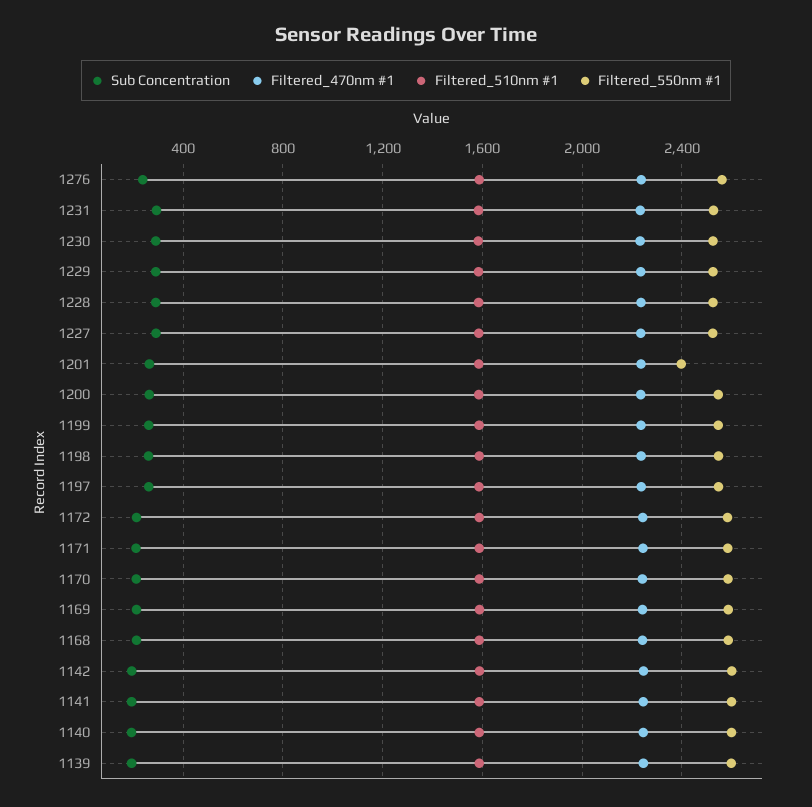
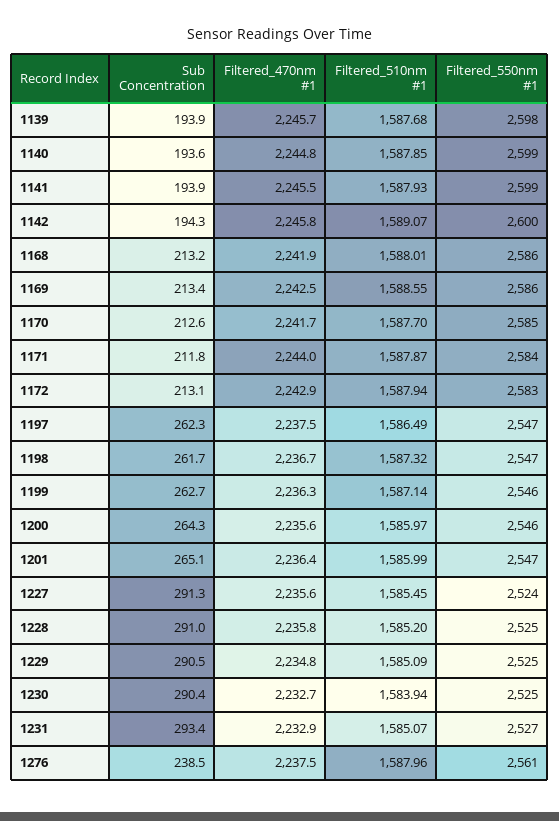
  {
    "Sub Concentration": {
      "1276": 238.5,
      "1231": 293.4,
      "1230": 290.4,
      "1229": 290.5,
      "1228": 291,
      "1227": 291.3,
      "1201": 265.1,
      "1200": 264.3,
      "1199": 262.7,
      "1198": 261.7,
      "1197": 262.3,
      "1172": 213.1,
      "1171": 211.8,
      "1170": 212.6,
      "1169": 213.4,
      "1168": 213.2,
      "1142": 194.3,
      "1141": 193.9,
      "1140": 193.6,
      "1139": 193.9
    },
    "Filtered_470nm #1": {
      "1276": 2237.5,
      "1231": 2232.9,
      "1230": 2232.7,
      "1229": 2234.8,
      "1228": 2235.8,
      "1227": 2235.6,
      "1201": 2236.4,
      "1200": 2235.6,
      "1199": 2236.3,
      "1198": 2236.7,
      "1197": 2237.5,
      "1172": 2242.9,
      "1171": 2244,
      "1170": 2241.7,
      "1169": 2242.5,
      "1168": 2241.9,
      "1142": 2245.8,
      "1141": 2245.5,
      "1140": 2244.8,
      "1139": 2245.7
    },
    "Filtered_510nm #1": {
      "1276": 1587.96,
      "1231": 1585.07,
      "1230": 1583.94,
      "1229": 1585.09,
      "1228": 1585.2,
      "1227": 1585.45,
      "1201": 1585.99,
      "1200": 1585.97,
      "1199": 1587.14,
      "1198": 1587.32,
      "1197": 1586.49,
      "1172": 1587.94,
      "1171": 1587.87,
      "1170": 1587.7,
      "1169": 1588.55,
      "1168": 1588.01,
      "1142": 1589.07,
      "1141": 1587.93,
      "1140": 1587.85,
      "1139": 1587.68
    },
    "Filtered_550nm #1": {
      "1276": 2561,
      "1231": 2527,
      "1230": 2525,
      "1229": 2525,
      "1228": 2525,
      "1227": 2524,
-     "1201": 2400,
+     "1201": 2547,
      "1200": 2546,
      "1199": 2546,
      "1198": 2547,
      "1197": 2547,
      "1172": 2583,
      "1171": 2584,
      "1170": 2585,
      "1169": 2586,
      "1168": 2586,
      "1142": 2600,
      "1141": 2599,
      "1140": 2599,
      "1139": 2598
    }
  }

